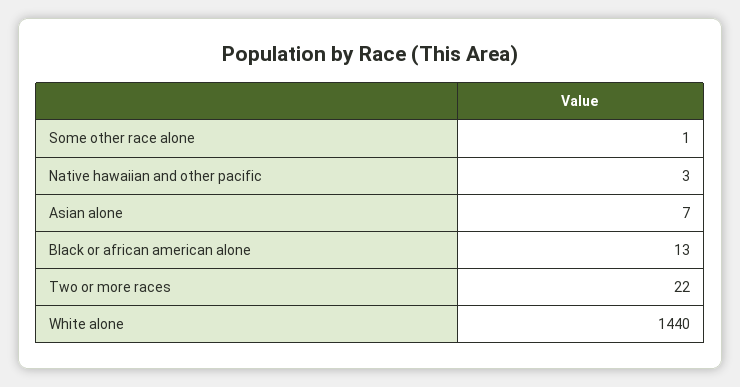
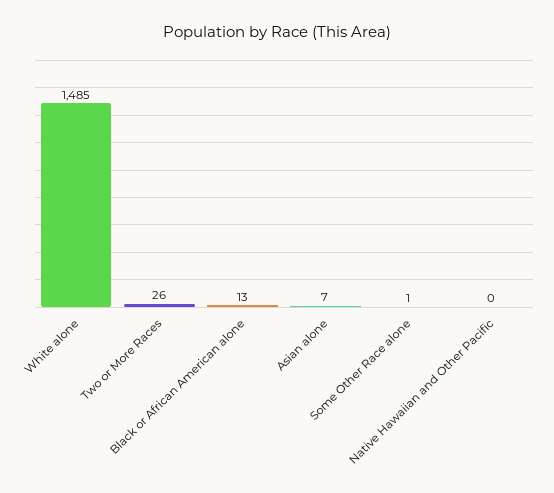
  {
    "Some other race alone": 1,
-   "Native hawaiian and other pacific": 3,
+   "Native hawaiian and other pacific": 0,
    "Asian alone": 7,
    "Black or african american alone": 13,
-   "Two or more races": 22,
+   "Two or more races": 26,
-   "White alone": 1440
+   "White alone": 1485
  }

